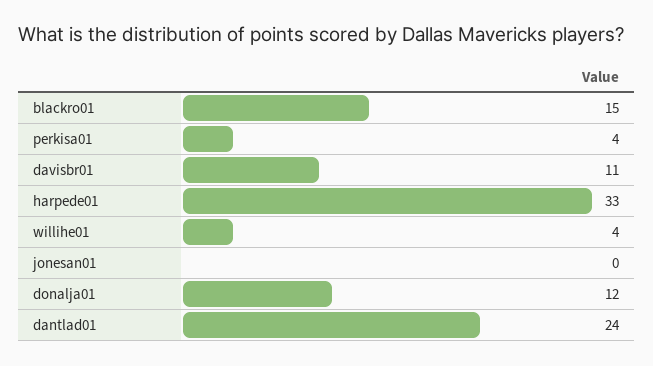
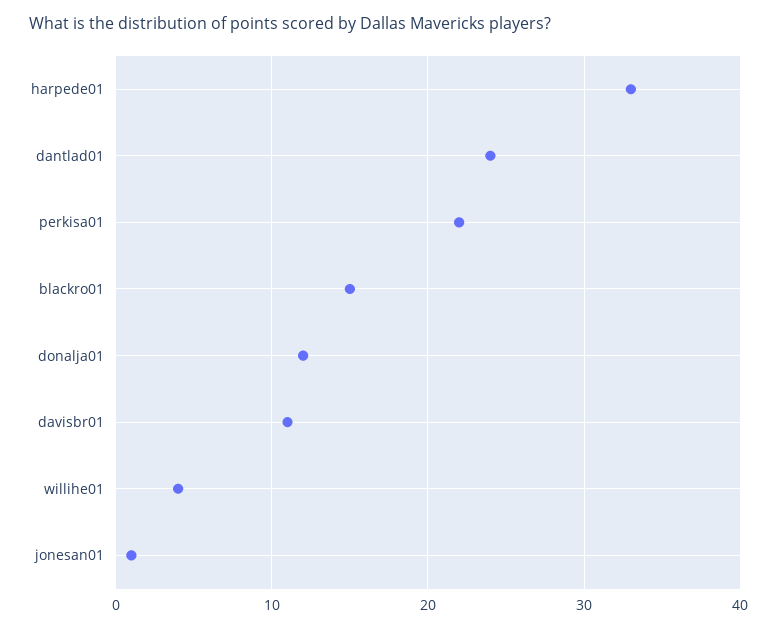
  {
    "blackro01": 15,
-   "perkisa01": 4,
+   "perkisa01": 22,
    "davisbr01": 11,
    "harpede01": 33,
    "willihe01": 4,
-   "jonesan01": 0,
+   "jonesan01": 1,
    "donalja01": 12,
    "dantlad01": 24
  }

